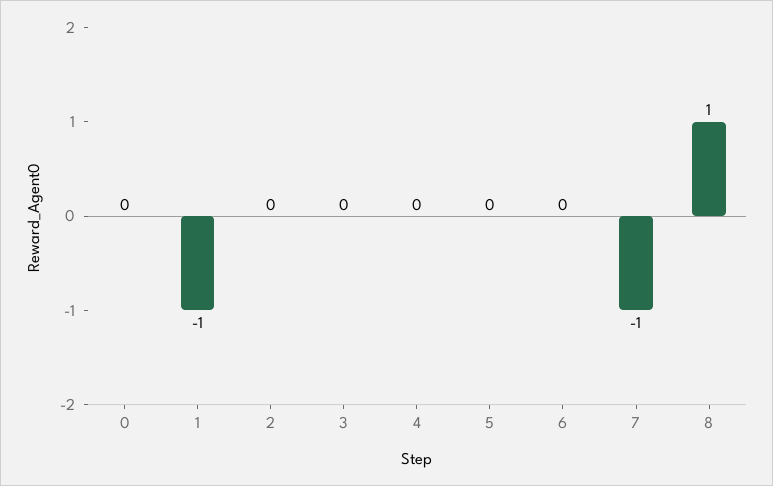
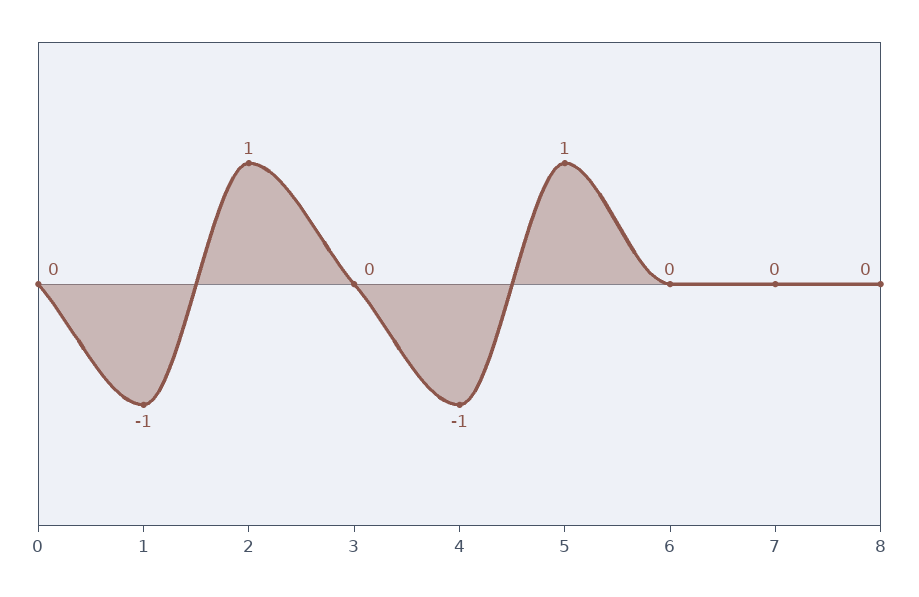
  {
    "0": 0,
    "1": -1,
-   "2": 0,
+   "2": 1,
    "3": 0,
-   "4": 0,
+   "4": -1,
-   "5": 0,
+   "5": 1,
    "6": 0,
-   "7": -1,
+   "7": 0,
-   "8": 1
+   "8": 0
  }

